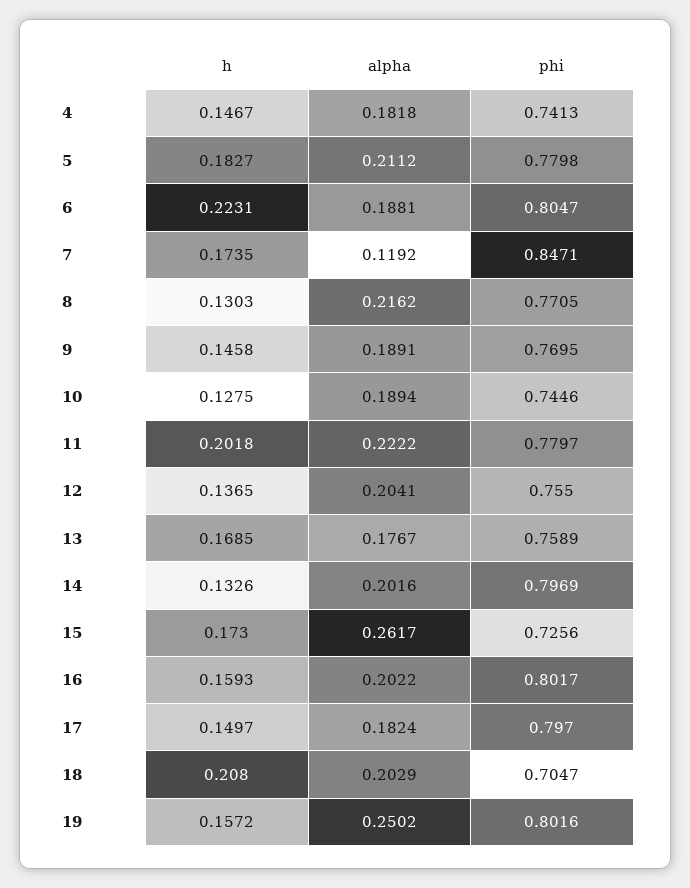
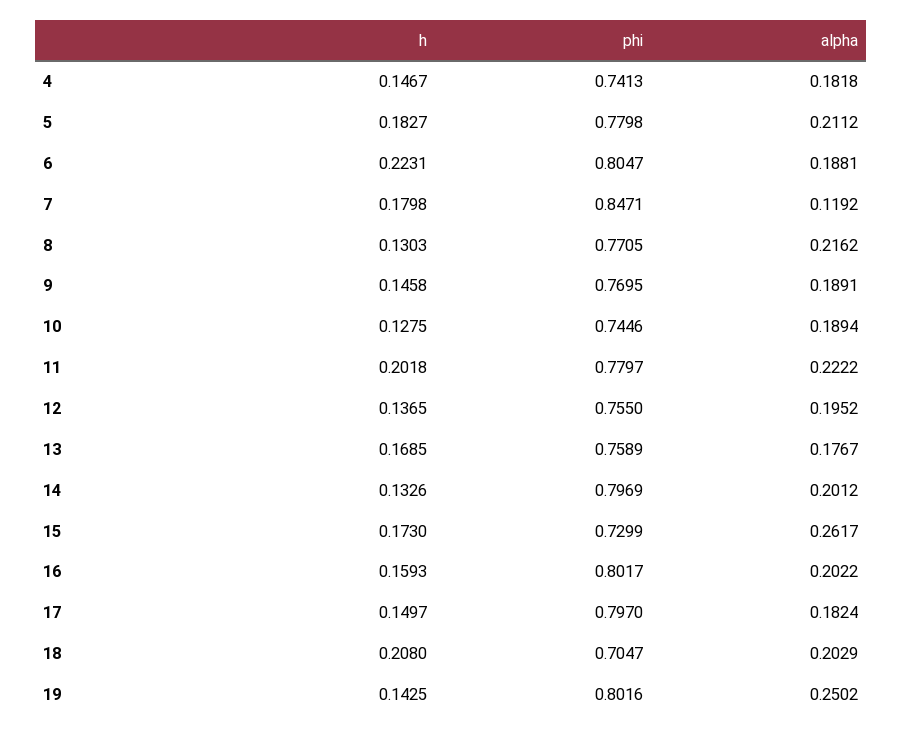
  {
    "h": {
      "4": 0.1467,
      "5": 0.1827,
      "6": 0.2231,
-     "7": 0.1735,
+     "7": 0.1798,
      "8": 0.1303,
      "9": 0.1458,
      "10": 0.1275,
      "11": 0.2018,
      "12": 0.1365,
      "13": 0.1685,
      "14": 0.1326,
      "15": 0.173,
      "16": 0.1593,
      "17": 0.1497,
      "18": 0.208,
-     "19": 0.1572
+     "19": 0.1425
    },
    "alpha": {
      "4": 0.1818,
      "5": 0.2112,
      "6": 0.1881,
      "7": 0.1192,
      "8": 0.2162,
      "9": 0.1891,
      "10": 0.1894,
      "11": 0.2222,
-     "12": 0.2041,
+     "12": 0.1952,
      "13": 0.1767,
-     "14": 0.2016,
+     "14": 0.2012,
      "15": 0.2617,
      "16": 0.2022,
      "17": 0.1824,
      "18": 0.2029,
      "19": 0.2502
    },
    "phi": {
      "4": 0.7413,
      "5": 0.7798,
      "6": 0.8047,
      "7": 0.8471,
      "8": 0.7705,
      "9": 0.7695,
      "10": 0.7446,
      "11": 0.7797,
      "12": 0.755,
      "13": 0.7589,
      "14": 0.7969,
-     "15": 0.7256,
+     "15": 0.7299,
      "16": 0.8017,
      "17": 0.797,
      "18": 0.7047,
      "19": 0.8016
    }
  }

